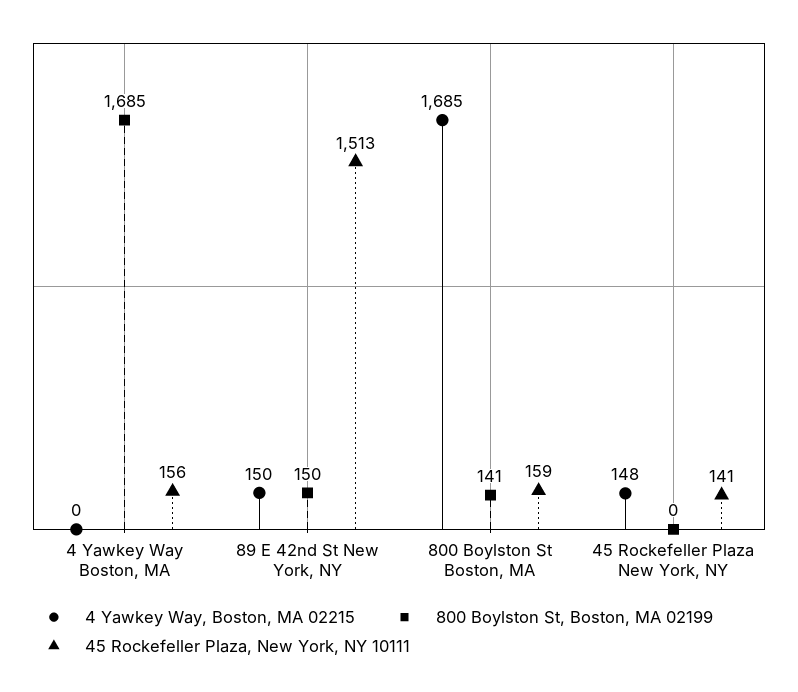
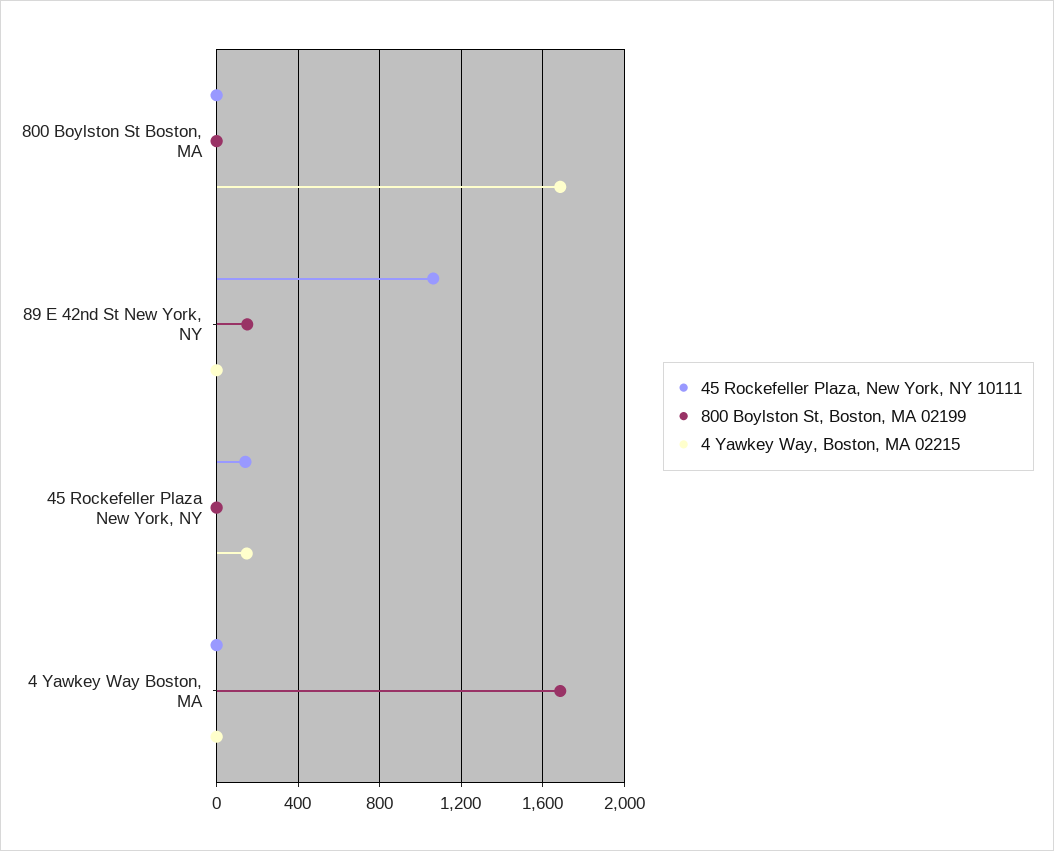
  {
    "4 Yawkey Way, Boston, MA 02215": {
      "4 Yawkey Way Boston, MA": 0,
-     "89 E 42nd St New York, NY": 150,
+     "89 E 42nd St New York, NY": 0,
      "800 Boylston St Boston, MA": 1685,
      "45 Rockefeller Plaza New York, NY": 148
    },
    "800 Boylston St, Boston, MA 02199": {
      "4 Yawkey Way Boston, MA": 1685,
      "89 E 42nd St New York, NY": 150,
-     "800 Boylston St Boston, MA": 141,
+     "800 Boylston St Boston, MA": 0,
      "45 Rockefeller Plaza New York, NY": 0
    },
    "45 Rockefeller Plaza, New York, NY 10111": {
-     "4 Yawkey Way Boston, MA": 156,
+     "4 Yawkey Way Boston, MA": 0,
-     "89 E 42nd St New York, NY": 1513,
+     "89 E 42nd St New York, NY": 1050,
-     "800 Boylston St Boston, MA": 159,
+     "800 Boylston St Boston, MA": 0,
      "45 Rockefeller Plaza New York, NY": 141
    }
  }

